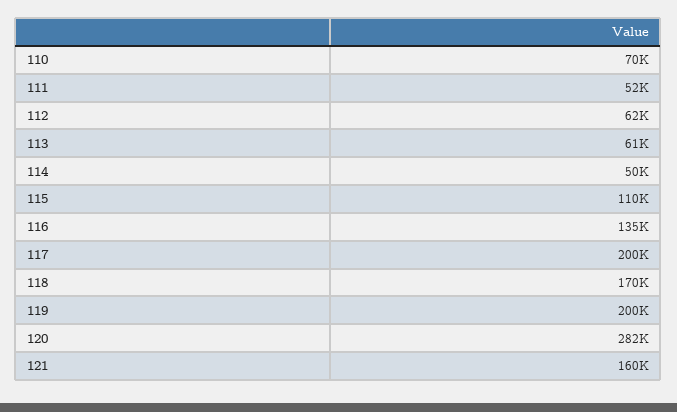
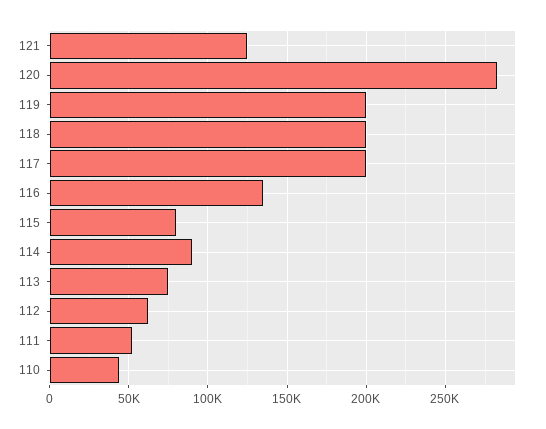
  {
-   "110": 70000,
+   "110": 45000,
    "111": 52000,
    "112": 62000,
-   "113": 61000,
+   "113": 75000,
-   "114": 50000,
+   "114": 90000,
-   "115": 110000,
+   "115": 80000,
    "116": 135000,
    "117": 200000,
-   "118": 170000,
+   "118": 200000,
    "119": 200000,
    "120": 282000,
-   "121": 160000
+   "121": 125000
  }

